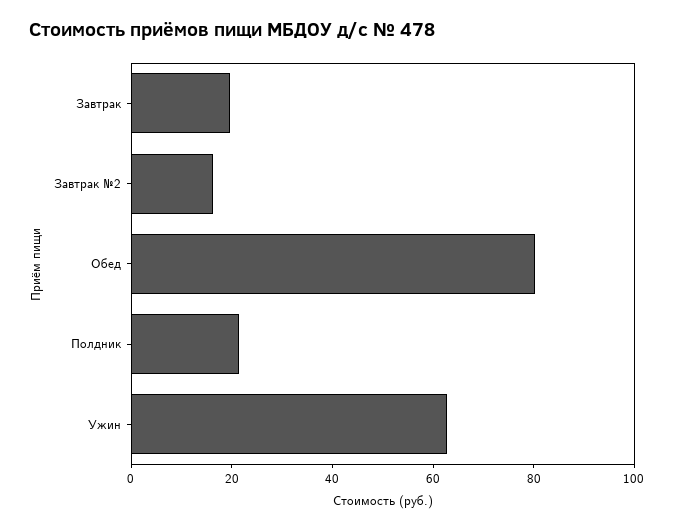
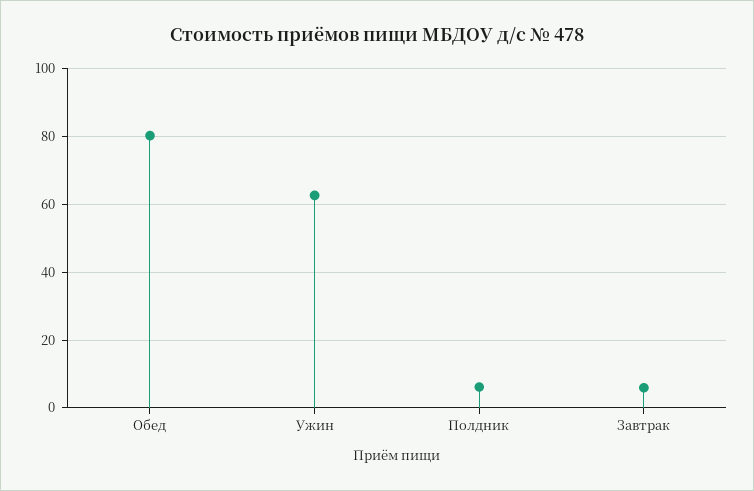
  {
-   "Завтрак": 20,
+   "Завтрак": 6,
-   "Завтрак №2": 15,
    "Обед": 80,
-   "Полдник": 20,
+   "Полдник": 6,
    "Ужин": 62
  }

